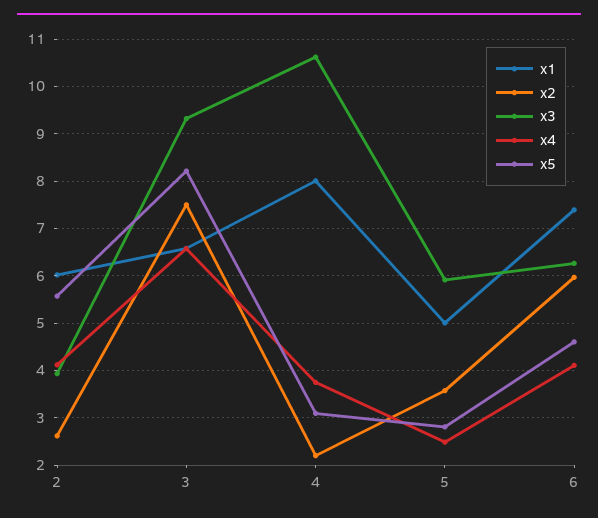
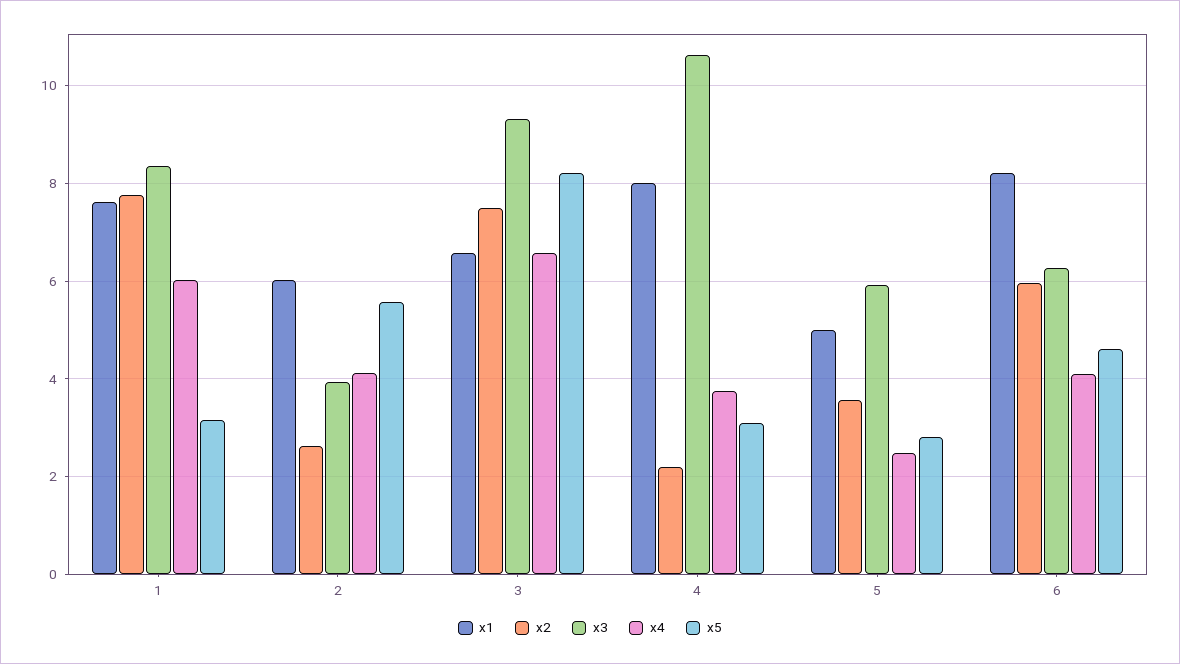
  {
    "x1": {
      "2": 6,
      "3": 6.6,
      "4": 8,
      "5": 5,
-     "6": 7.4
+     "6": 8.2,
+     "1": 7.6
    },
    "x2": {
      "2": 2.6,
      "3": 7.4,
      "4": 2.2,
      "5": 3.6,
-     "6": 6
+     "6": 6,
+     "1": 7.8
    },
    "x3": {
      "2": 4,
      "3": 9.4,
      "4": 10.6,
      "5": 6,
-     "6": 6.2
+     "6": 6.2,
+     "1": 8.4
    },
    "x4": {
      "2": 4.2,
      "3": 6.6,
      "4": 3.8,
      "5": 2.4,
-     "6": 4.2
+     "6": 4.2,
+     "1": 6
    },
    "x5": {
      "2": 5.6,
      "3": 8.2,
      "4": 3,
      "5": 2.8,
-     "6": 4.6
+     "6": 4.6,
+     "1": 3.2
    }
  }

